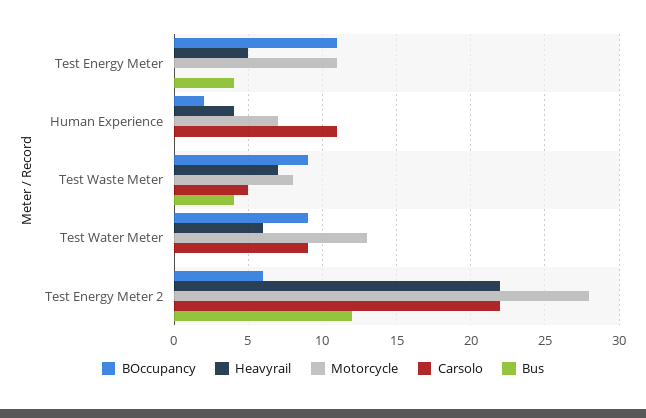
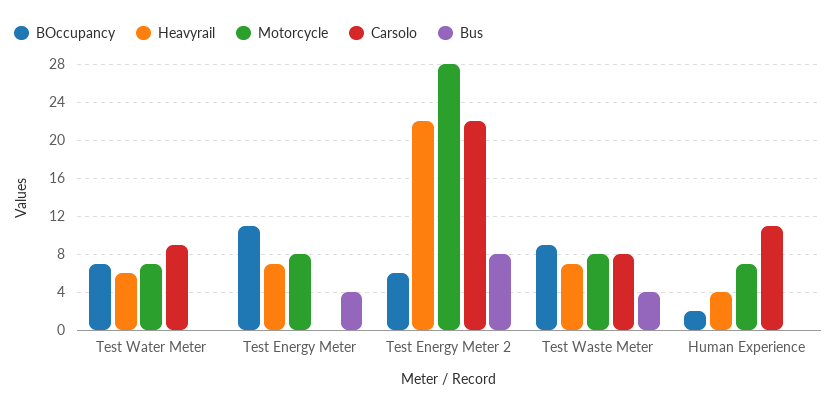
  {
    "BOccupancy": {
      "Test Energy Meter": 11,
      "Human Experience": 2,
      "Test Waste Meter": 9,
-     "Test Water Meter": 9,
+     "Test Water Meter": 7,
      "Test Energy Meter 2": 6
    },
    "Heavyrail": {
-     "Test Energy Meter": 5,
+     "Test Energy Meter": 7,
      "Human Experience": 4,
      "Test Waste Meter": 7,
      "Test Water Meter": 6,
      "Test Energy Meter 2": 22
    },
    "Motorcycle": {
-     "Test Energy Meter": 11,
+     "Test Energy Meter": 8,
      "Human Experience": 7,
      "Test Waste Meter": 8,
-     "Test Water Meter": 13,
+     "Test Water Meter": 7,
      "Test Energy Meter 2": 28
    },
    "Carsolo": {
      "Test Energy Meter": 0,
      "Human Experience": 11,
-     "Test Waste Meter": 5,
+     "Test Waste Meter": 8,
      "Test Water Meter": 9,
      "Test Energy Meter 2": 22
    },
    "Bus": {
      "Test Energy Meter": 4,
      "Human Experience": 0,
      "Test Waste Meter": 4,
      "Test Water Meter": 0,
-     "Test Energy Meter 2": 12
+     "Test Energy Meter 2": 8
    }
  }

